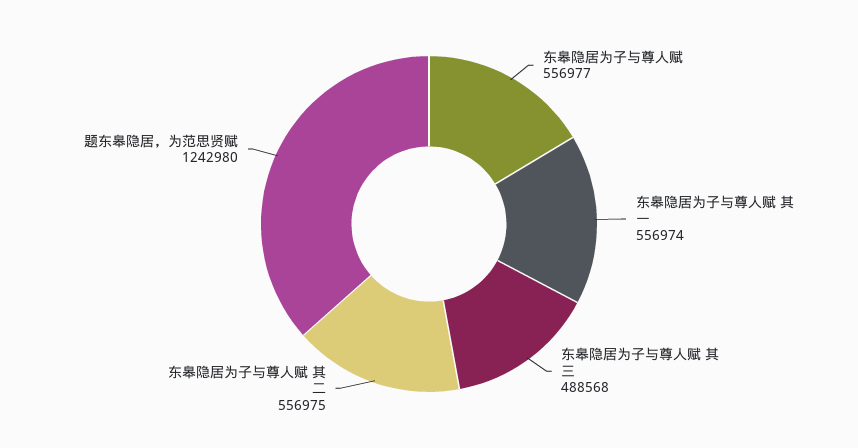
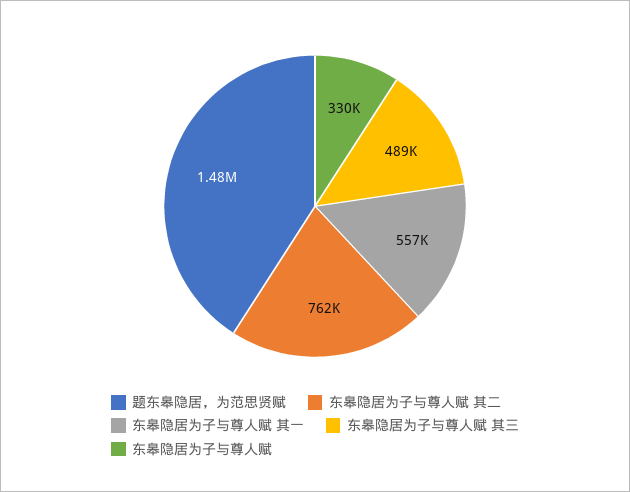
  {
-   "东皋隐居为子与尊人赋": 556977,
+   "东皋隐居为子与尊人赋": 330000,
    "东皋隐居为子与尊人赋 其一": 556974,
    "东皋隐居为子与尊人赋 其三": 488568,
-   "东皋隐居为子与尊人赋 其二": 556975,
+   "东皋隐居为子与尊人赋 其二": 762000,
-   "题东皋隐居，为范思贤赋": 1242980
+   "题东皋隐居，为范思贤赋": 1480000
  }

